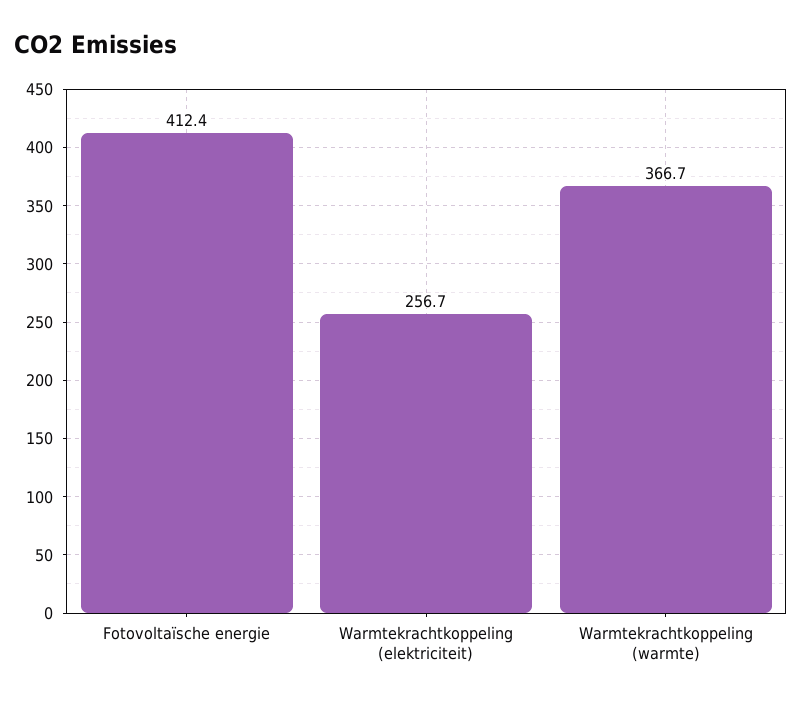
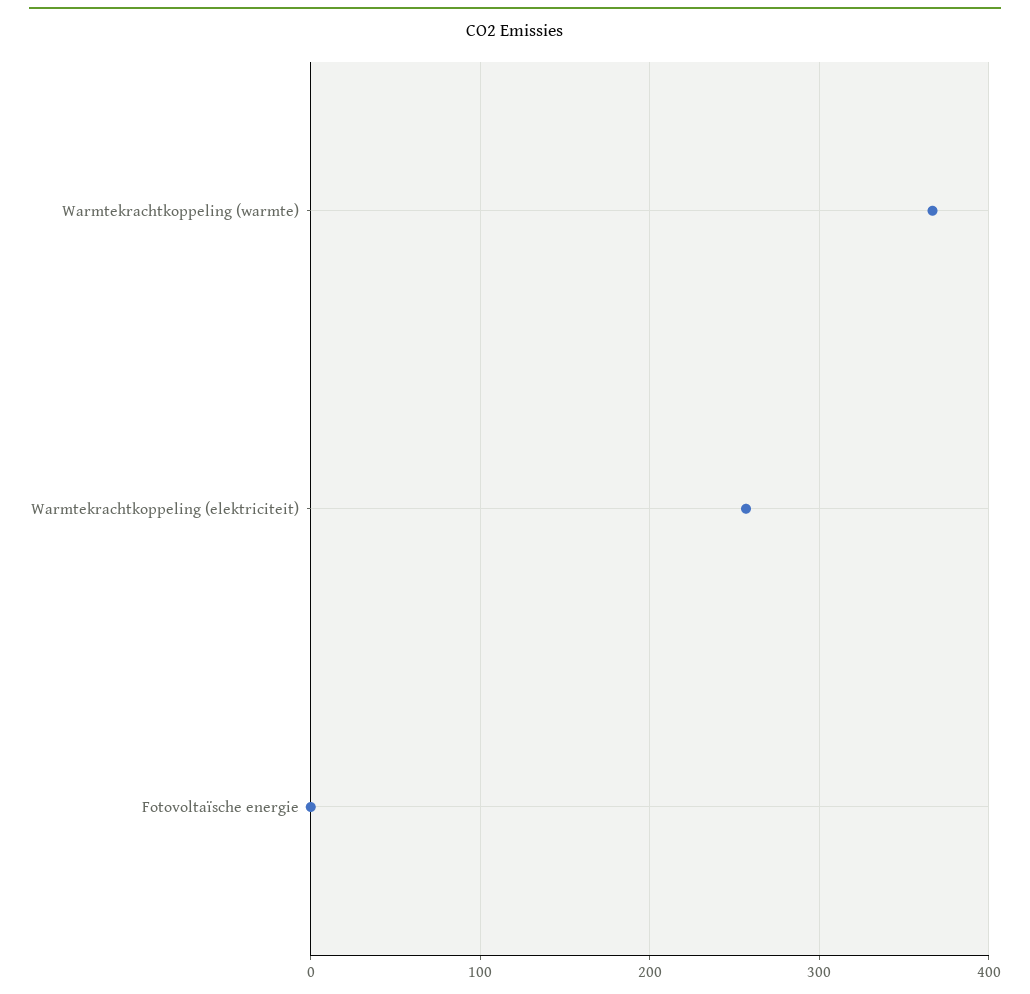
  {
-   "Fotovoltaïsche energie": 412.4,
+   "Fotovoltaïsche energie": 0,
    "Warmtekrachtkoppeling (elektriciteit)": 256.7,
    "Warmtekrachtkoppeling (warmte)": 366.7
  }

